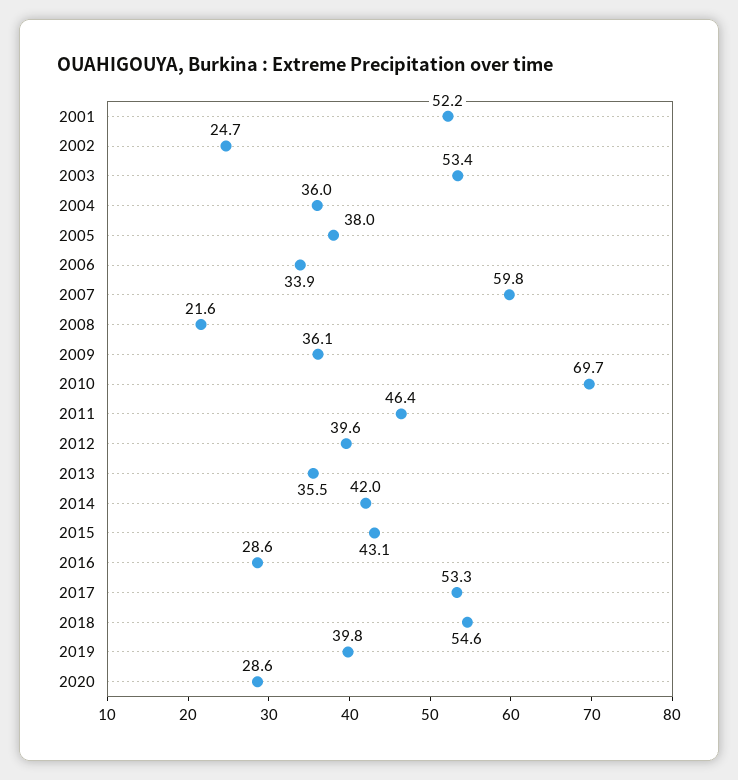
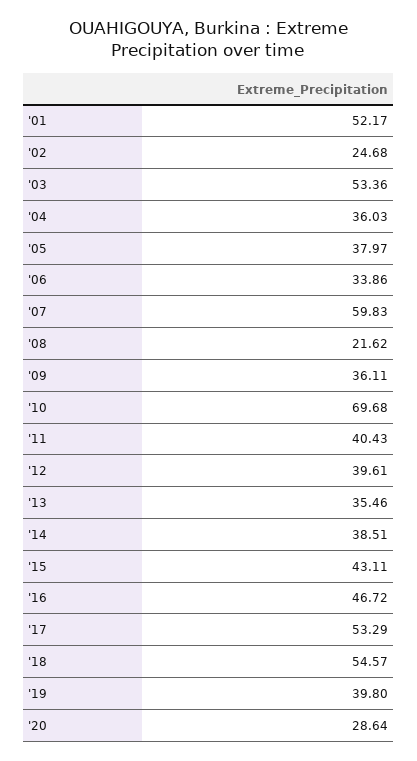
  {
    "2001": 52.17,
    "2002": 24.68,
    "2003": 53.36,
    "2004": 36.03,
    "2005": 37.97,
    "2006": 33.86,
    "2007": 59.83,
    "2008": 21.62,
    "2009": 36.11,
    "2010": 69.68,
-   "2011": 46.4,
+   "2011": 40.43,
    "2012": 39.61,
    "2013": 35.46,
-   "2014": 42,
+   "2014": 38.51,
    "2015": 43.11,
-   "2016": 28.6,
+   "2016": 46.72,
    "2017": 53.29,
    "2018": 54.57,
    "2019": 39.8,
    "2020": 28.64
  }

